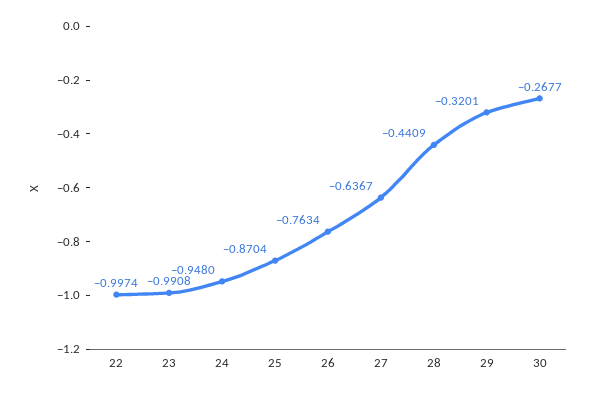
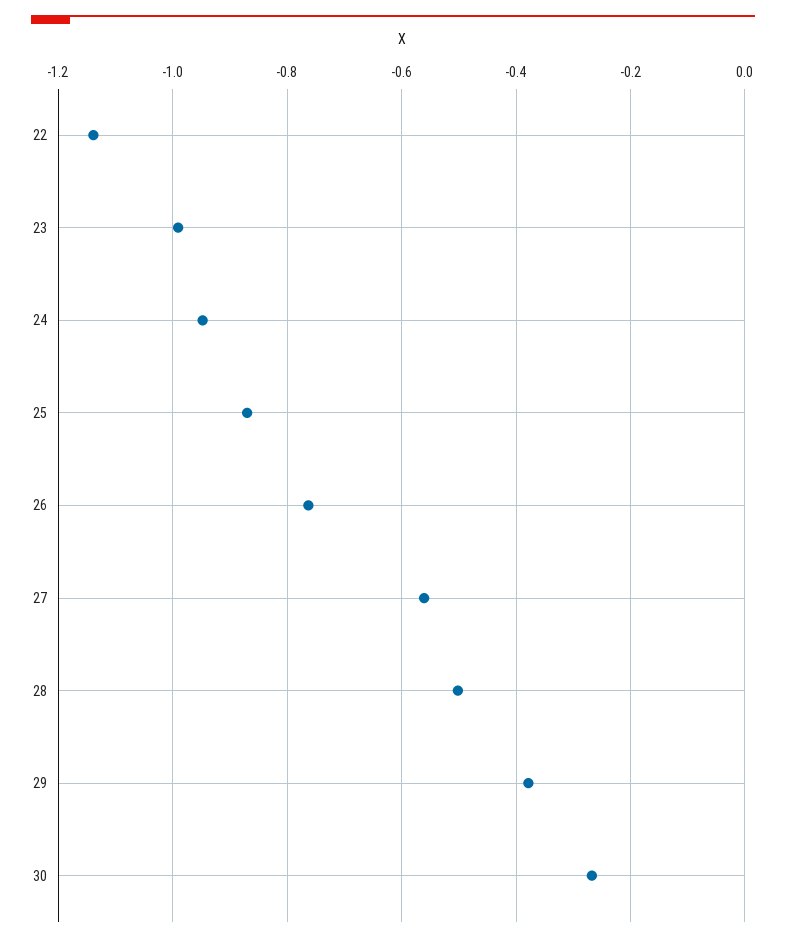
  {
-   "22": -0.9974,
+   "22": -1.14,
    "23": -0.9908,
    "24": -0.948,
    "25": -0.8704,
    "26": -0.7634,
-   "27": -0.6367,
+   "27": -0.56,
-   "28": -0.4409,
+   "28": -0.5,
-   "29": -0.3201,
+   "29": -0.38,
    "30": -0.2677
  }

